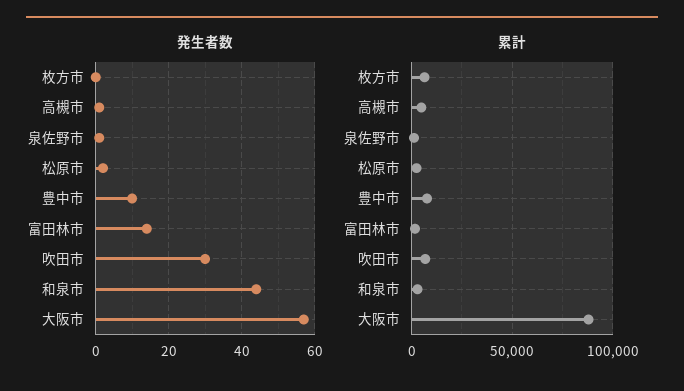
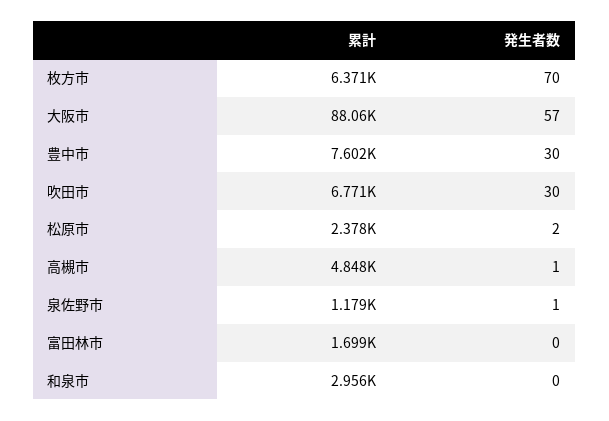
  {
    "発生者数": {
-     "枚方市": 0,
+     "枚方市": 70,
      "高槻市": 1,
      "泉佐野市": 1,
      "松原市": 2,
-     "豊中市": 10,
+     "豊中市": 30,
-     "富田林市": 15,
+     "富田林市": 0,
      "吹田市": 30,
-     "和泉市": 45,
+     "和泉市": 0,
      "大阪市": 57
    },
    "累計": {
      "枚方市": 6371,
      "高槻市": 4848,
      "泉佐野市": 1179,
      "松原市": 2378,
      "豊中市": 7602,
      "富田林市": 1699,
      "吹田市": 6771,
      "和泉市": 2956,
      "大阪市": 88060
    }
  }

